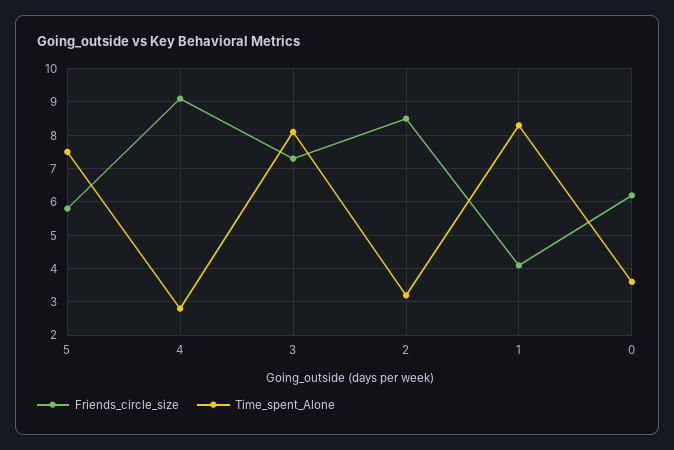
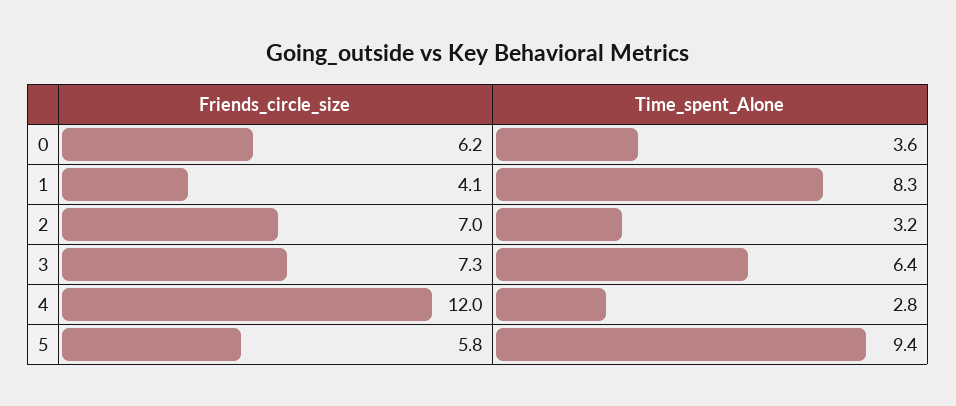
  {
    "Friends_circle_size": {
      "5": 5.8,
-     "4": 9,
+     "4": 12,
      "3": 7.3,
-     "2": 8.5,
+     "2": 7,
      "1": 4.1,
      "0": 6.2
    },
    "Time_spent_Alone": {
-     "5": 7.5,
+     "5": 9.4,
      "4": 2.8,
-     "3": 8,
+     "3": 6.4,
      "2": 3.2,
      "1": 8.3,
      "0": 3.6
    }
  }

